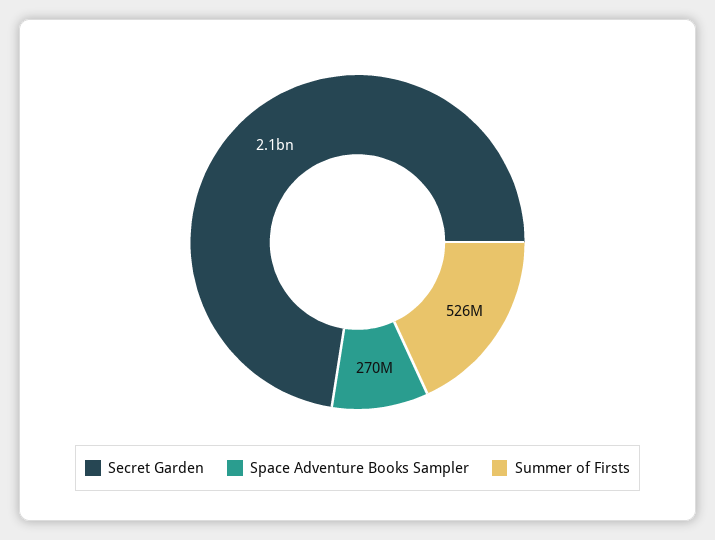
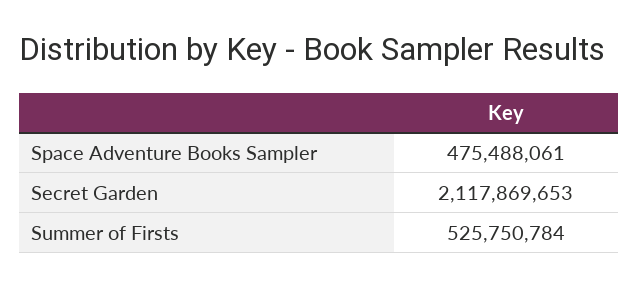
  {
    "Secret Garden": 2117869653,
-   "Space Adventure Books Sampler": 270000000,
+   "Space Adventure Books Sampler": 475488061,
    "Summer of Firsts": 525750784
  }

